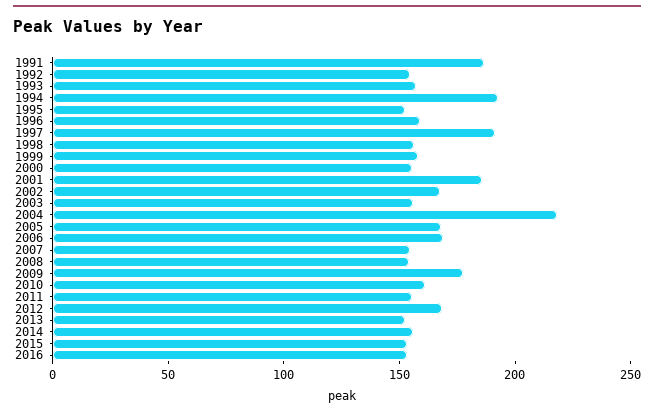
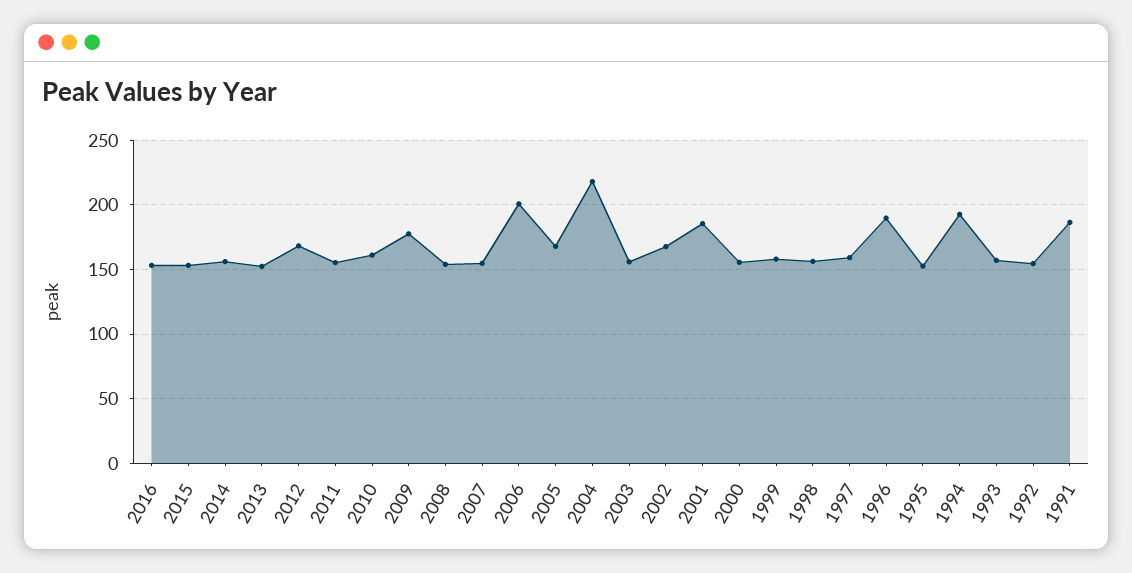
  {
    "1991": 185,
    "1992": 155,
    "1993": 155,
    "1994": 195,
    "1995": 155,
-   "1996": 160,
+   "1996": 190,
-   "1997": 190,
+   "1997": 160,
    "1998": 155,
    "1999": 160,
    "2000": 155,
    "2001": 185,
    "2002": 170,
    "2003": 155,
    "2004": 220,
    "2005": 170,
-   "2006": 170,
+   "2006": 200,
    "2007": 155,
    "2008": 155,
    "2009": 180,
    "2010": 160,
    "2011": 155,
    "2012": 170,
    "2013": 150,
    "2014": 155,
    "2015": 155,
    "2016": 155
  }

